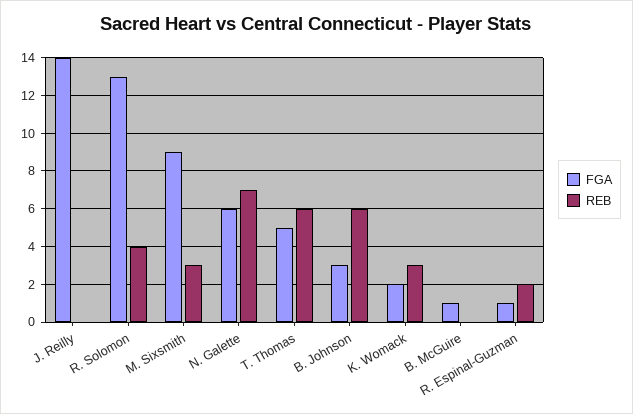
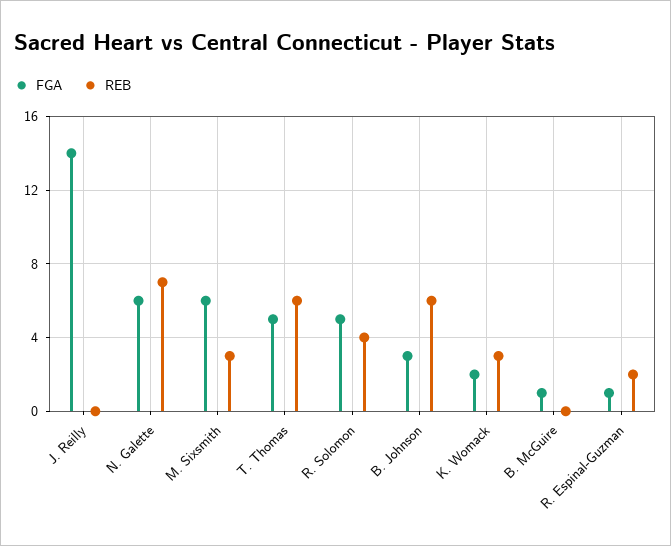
  {
    "FGA": {
      "J. Reilly": 14,
-     "R. Solomon": 13,
+     "R. Solomon": 5,
-     "M. Sixsmith": 9,
+     "M. Sixsmith": 6,
      "N. Galette": 6,
      "T. Thomas": 5,
      "B. Johnson": 3,
      "K. Womack": 2,
      "B. McGuire": 1,
      "R. Espinal-Guzman": 1
    },
    "REB": {
      "J. Reilly": 0,
      "R. Solomon": 4,
      "M. Sixsmith": 3,
      "N. Galette": 7,
      "T. Thomas": 6,
      "B. Johnson": 6,
      "K. Womack": 3,
      "B. McGuire": 0,
      "R. Espinal-Guzman": 2
    }
  }

